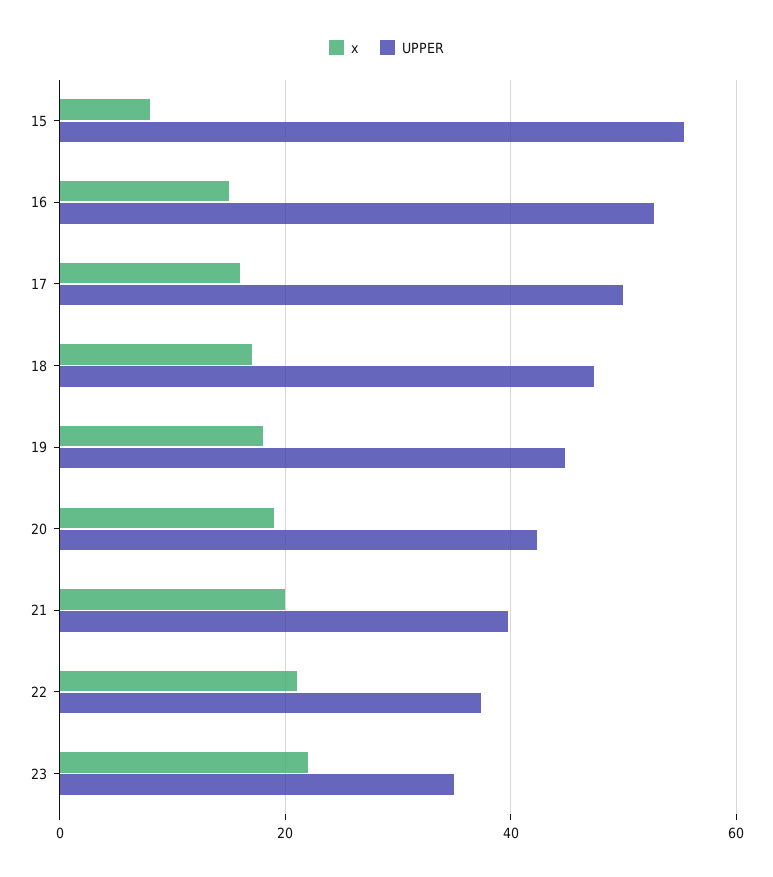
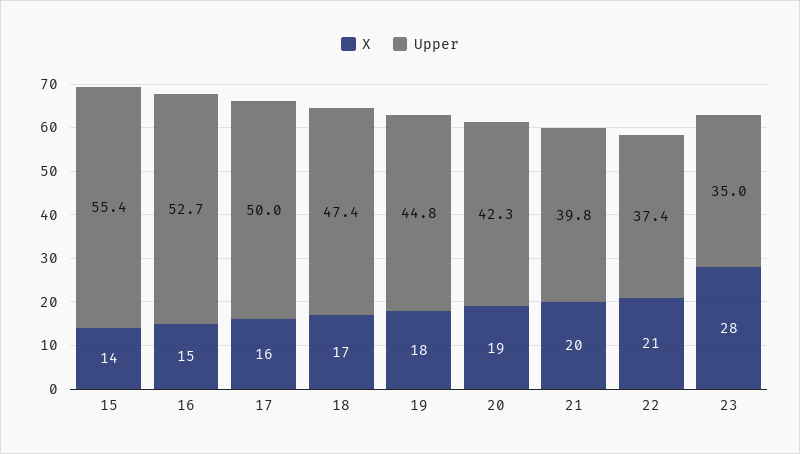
  {
    "x": {
-     "15": 8,
+     "15": 14,
      "16": 15,
      "17": 16,
      "18": 17,
      "19": 18,
      "20": 19,
      "21": 20,
      "22": 21,
-     "23": 22
+     "23": 28
    },
    "UPPER": {
      "15": 55.4,
      "16": 52.7,
      "17": 50,
      "18": 47.4,
      "19": 44.8,
      "20": 42.3,
      "21": 39.8,
      "22": 37.4,
      "23": 35
    }
  }

